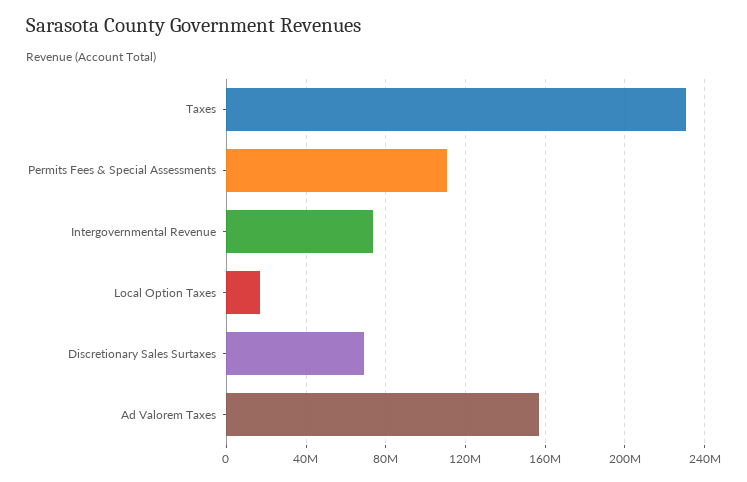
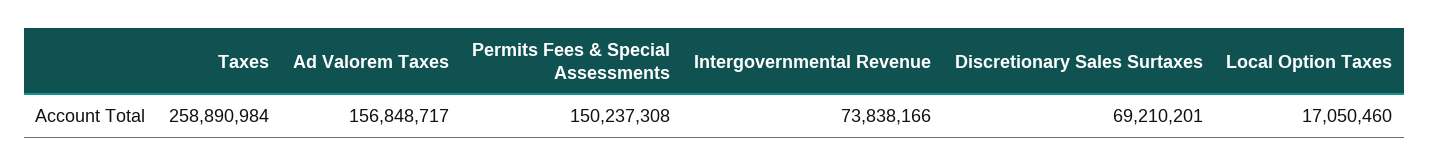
  {
-   "Taxes": 230000000,
+   "Taxes": 258890984,
-   "Permits Fees & Special Assessments": 110000000,
+   "Permits Fees & Special Assessments": 150237308,
    "Intergovernmental Revenue": 73838166,
    "Local Option Taxes": 17050460,
    "Discretionary Sales Surtaxes": 69210201,
    "Ad Valorem Taxes": 156848717
  }

